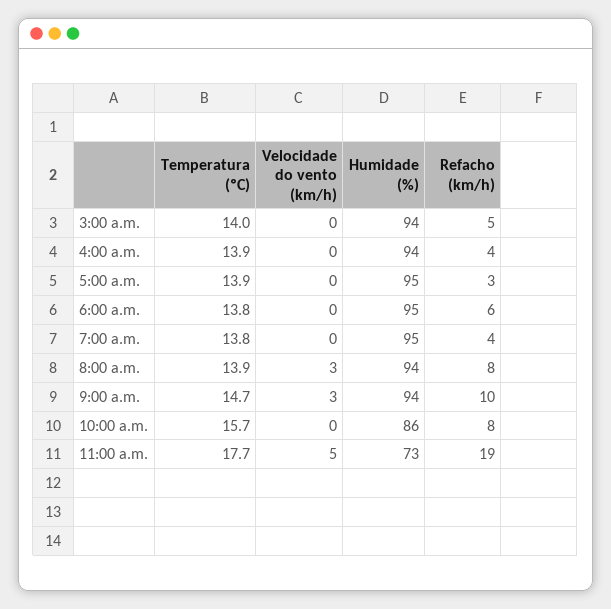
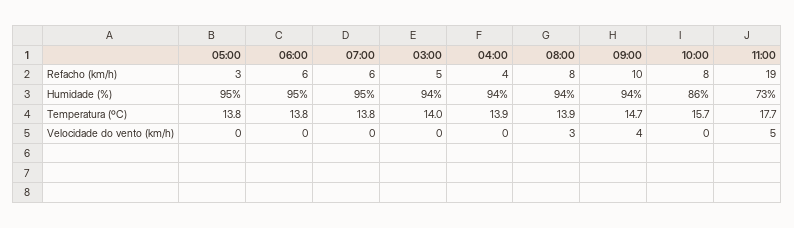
  {
    "Temperatura (ºC)": {
      "3:00 a.m.": 14,
      "4:00 a.m.": 13.9,
-     "5:00 a.m.": 13.9,
+     "5:00 a.m.": 13.8,
      "6:00 a.m.": 13.8,
      "7:00 a.m.": 13.8,
      "8:00 a.m.": 13.9,
      "9:00 a.m.": 14.7,
      "10:00 a.m.": 15.7,
      "11:00 a.m.": 17.7
    },
    "Velocidade do vento (km/h)": {
      "3:00 a.m.": 0,
      "4:00 a.m.": 0,
      "5:00 a.m.": 0,
      "6:00 a.m.": 0,
      "7:00 a.m.": 0,
      "8:00 a.m.": 3,
-     "9:00 a.m.": 3,
+     "9:00 a.m.": 4,
      "10:00 a.m.": 0,
      "11:00 a.m.": 5
    },
    "Humidade (%)": {
      "3:00 a.m.": 94,
      "4:00 a.m.": 94,
      "5:00 a.m.": 95,
      "6:00 a.m.": 95,
      "7:00 a.m.": 95,
      "8:00 a.m.": 94,
      "9:00 a.m.": 94,
      "10:00 a.m.": 86,
      "11:00 a.m.": 73
    },
    "Refacho (km/h)": {
      "3:00 a.m.": 5,
      "4:00 a.m.": 4,
      "5:00 a.m.": 3,
      "6:00 a.m.": 6,
-     "7:00 a.m.": 4,
+     "7:00 a.m.": 6,
      "8:00 a.m.": 8,
      "9:00 a.m.": 10,
      "10:00 a.m.": 8,
      "11:00 a.m.": 19
    }
  }

